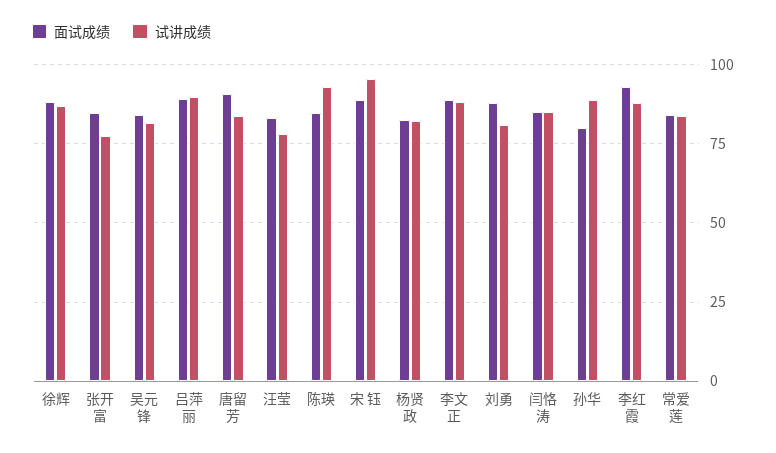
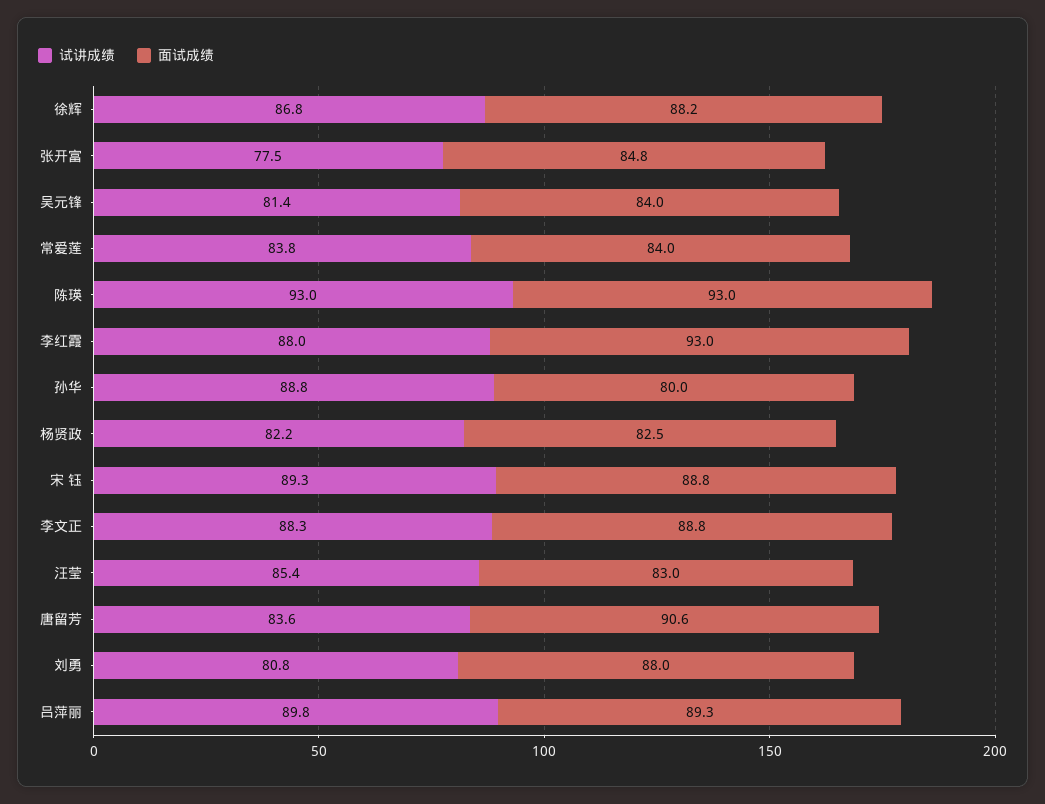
  {
    "面试成绩": {
      "徐辉": 88.2,
      "张开富": 84.8,
      "吴元锋": 84,
      "吕萍丽": 89.3,
      "唐留芳": 90.6,
      "汪莹": 83,
-     "陈瑛": 85,
+     "陈瑛": 93,
      "宋 钰": 88.8,
      "杨贤政": 82.5,
      "李文正": 88.8,
      "刘勇": 88,
-     "闫恪涛": 85,
      "孙华": 80,
      "李红霞": 93,
      "常爱莲": 84
    },
    "试讲成绩": {
      "徐辉": 86.8,
      "张开富": 77.5,
      "吴元锋": 81.4,
      "吕萍丽": 89.8,
      "唐留芳": 83.6,
-     "汪莹": 77.5,
+     "汪莹": 85.4,
      "陈瑛": 93,
-     "宋 钰": 95,
+     "宋 钰": 89.3,
      "杨贤政": 82.2,
      "李文正": 88.3,
      "刘勇": 80.8,
-     "闫恪涛": 85,
      "孙华": 88.8,
      "李红霞": 88,
      "常爱莲": 83.8
    }
  }

